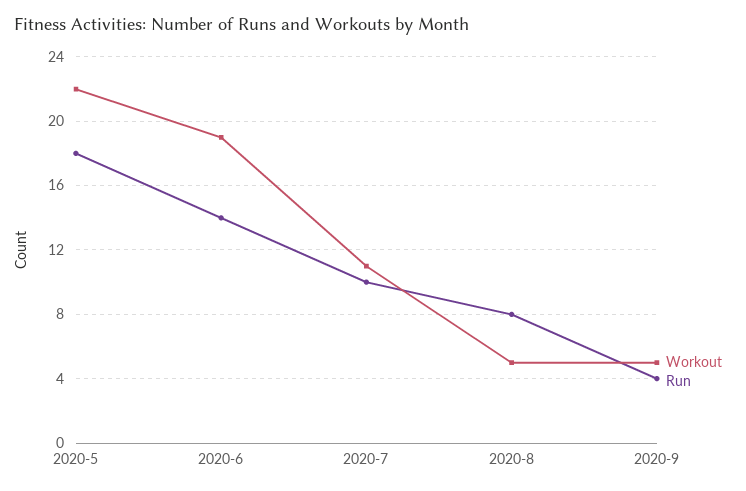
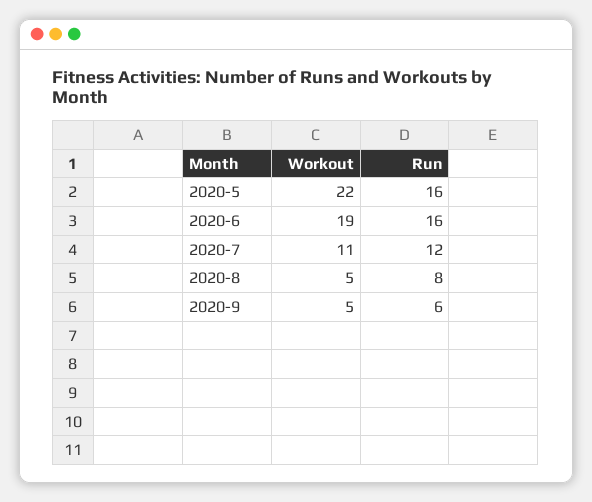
  {
    "Workout": {
      "2020-5": 22,
      "2020-6": 19,
      "2020-7": 11,
      "2020-8": 5,
      "2020-9": 5
    },
    "Run": {
-     "2020-5": 18,
+     "2020-5": 16,
-     "2020-6": 14,
+     "2020-6": 16,
-     "2020-7": 10,
+     "2020-7": 12,
      "2020-8": 8,
-     "2020-9": 4
+     "2020-9": 6
    }
  }

